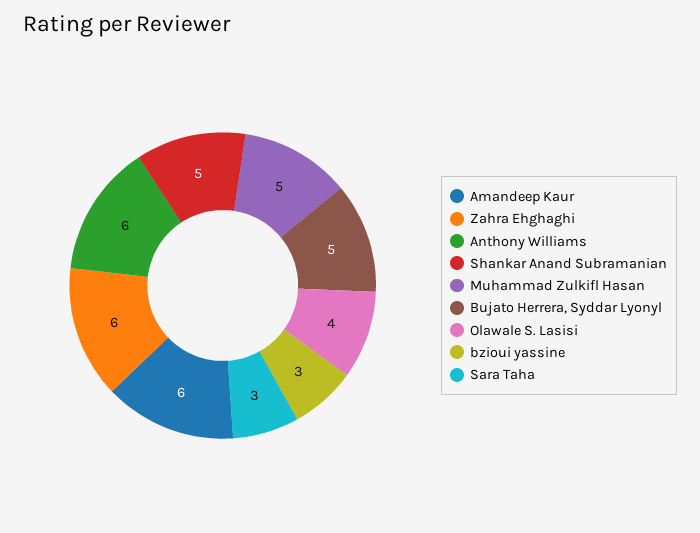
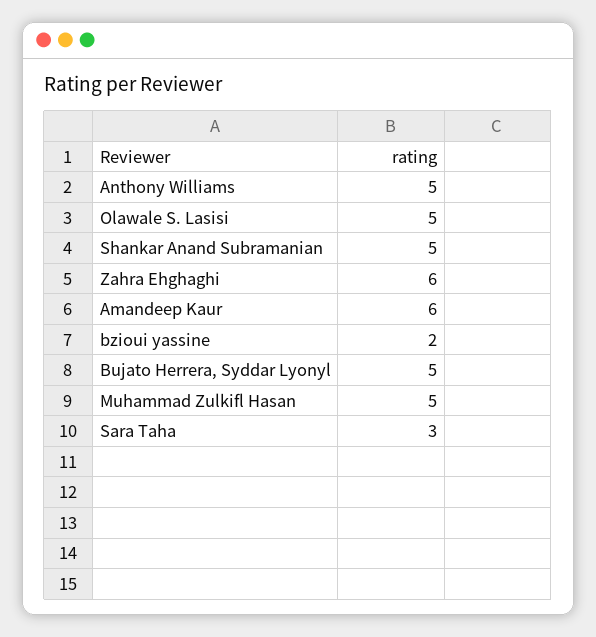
  {
    "Amandeep Kaur": 6,
    "Zahra Ehghaghi": 6,
-   "Anthony Williams": 6,
+   "Anthony Williams": 5,
    "Shankar Anand Subramanian": 5,
    "Muhammad Zulkifl Hasan": 5,
    "Bujato Herrera, Syddar Lyonyl": 5,
-   "Olawale S. Lasisi": 4,
+   "Olawale S. Lasisi": 5,
-   "bzioui yassine": 3,
+   "bzioui yassine": 2,
    "Sara Taha": 3
  }

